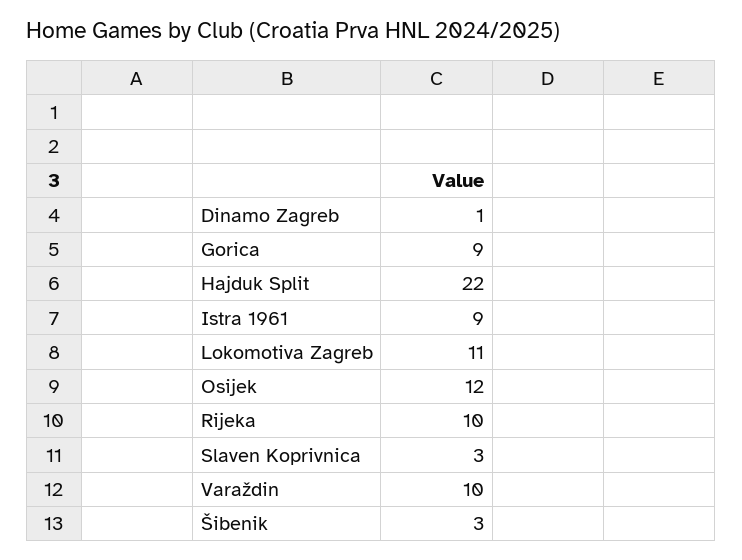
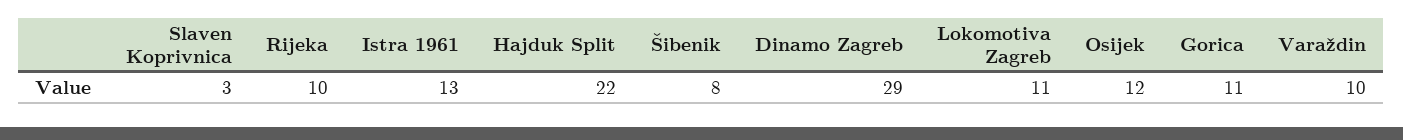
  {
-   "Dinamo Zagreb": 1,
+   "Dinamo Zagreb": 29,
-   "Gorica": 9,
+   "Gorica": 11,
    "Hajduk Split": 22,
-   "Istra 1961": 9,
+   "Istra 1961": 13,
    "Lokomotiva Zagreb": 11,
    "Osijek": 12,
    "Rijeka": 10,
    "Slaven Koprivnica": 3,
    "Varaždin": 10,
-   "Šibenik": 3
+   "Šibenik": 8
  }

